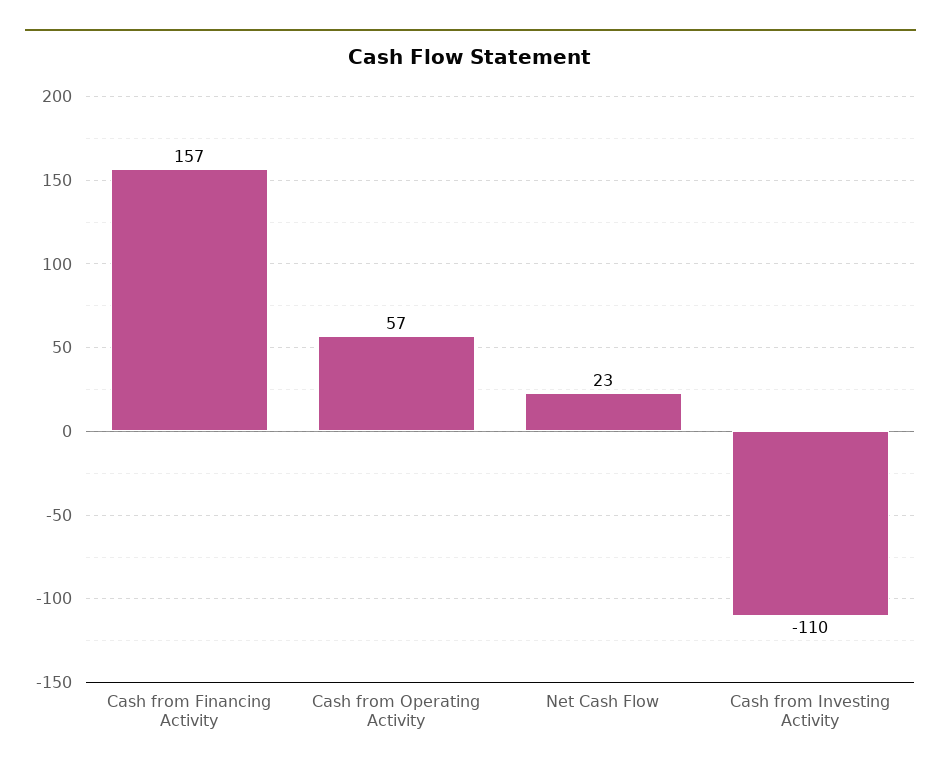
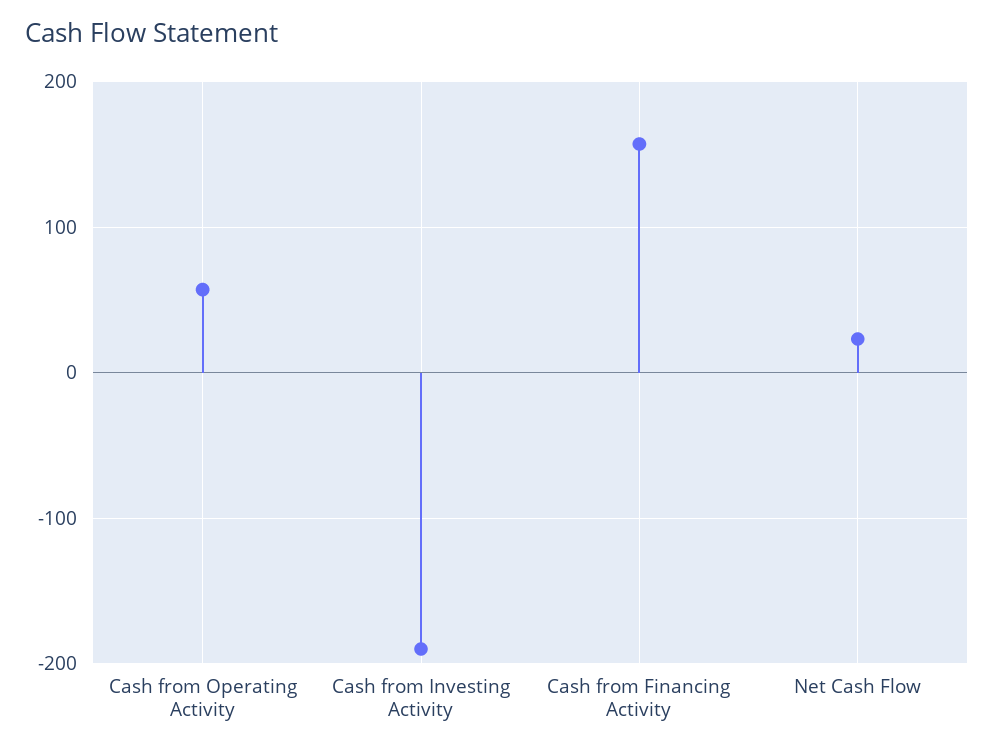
  {
    "Cash from Financing Activity": 157,
    "Cash from Operating Activity": 57,
    "Net Cash Flow": 23,
-   "Cash from Investing Activity": -110
+   "Cash from Investing Activity": -190
  }

